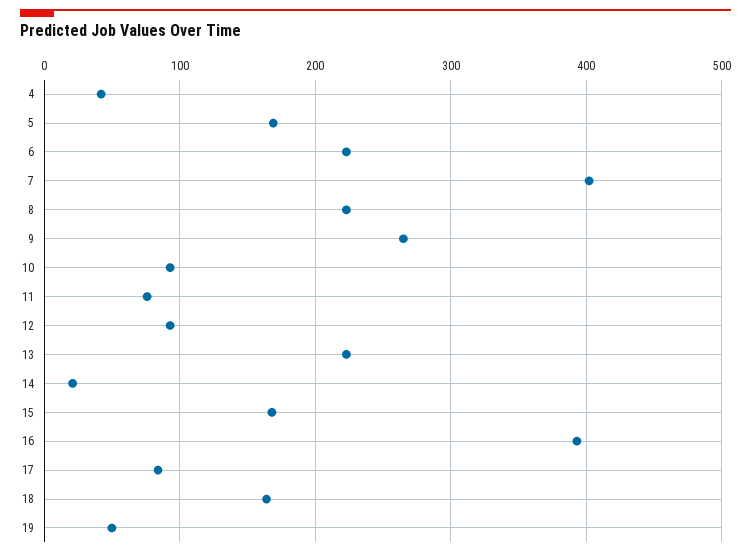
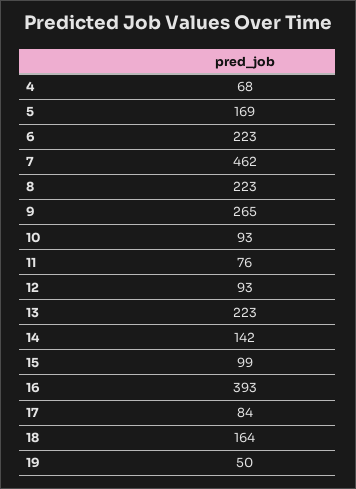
  {
-   "4": 40,
+   "4": 68,
    "5": 169,
    "6": 223,
-   "7": 400,
+   "7": 462,
    "8": 223,
    "9": 265,
    "10": 93,
    "11": 76,
    "12": 93,
    "13": 223,
-   "14": 20,
+   "14": 142,
-   "15": 170,
+   "15": 99,
    "16": 393,
    "17": 84,
    "18": 164,
    "19": 50
  }

